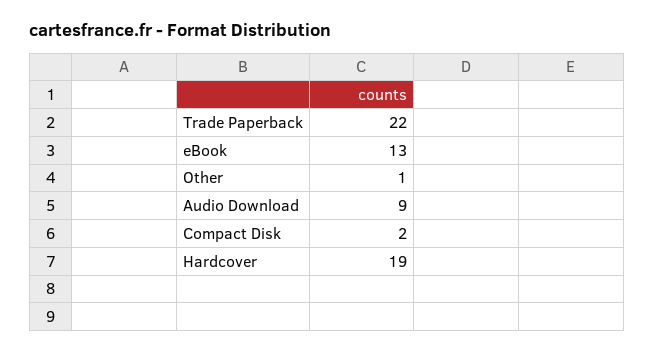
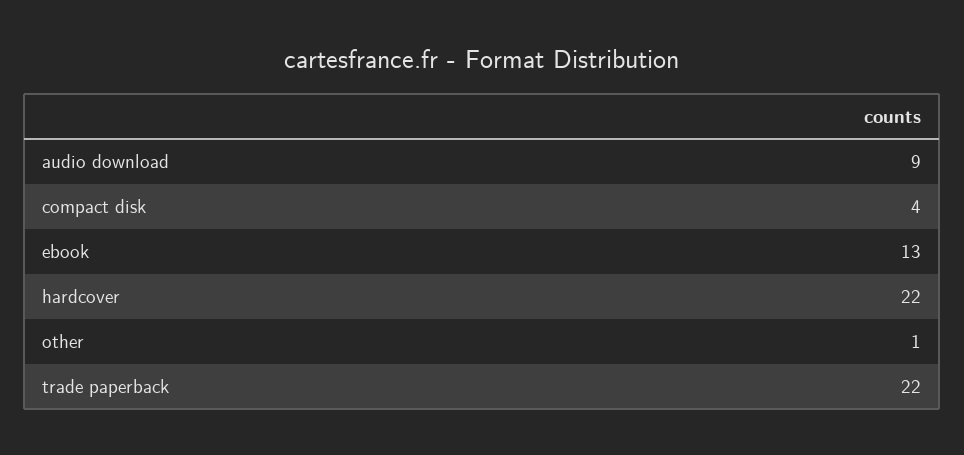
  {
    "Trade Paperback": 22,
    "eBook": 13,
    "Other": 1,
    "Audio Download": 9,
-   "Compact Disk": 2,
+   "Compact Disk": 4,
-   "Hardcover": 19
+   "Hardcover": 22
  }

